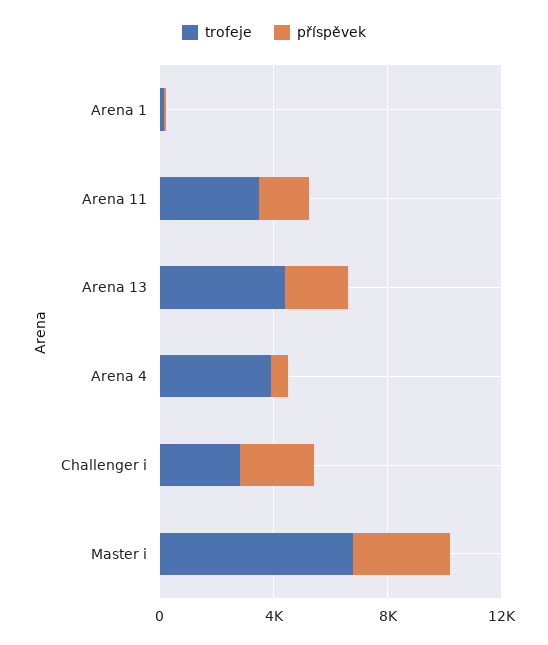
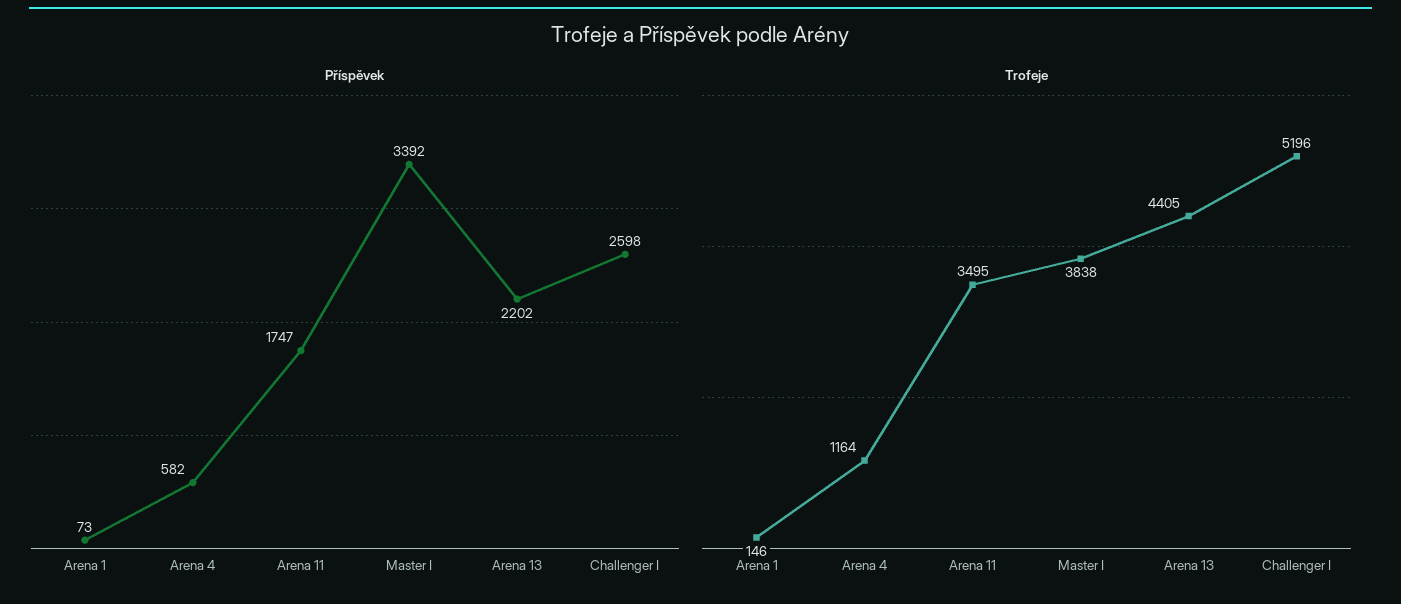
  {
    "trofeje": {
      "Arena 1": 146,
      "Arena 11": 3495,
      "Arena 13": 4405,
-     "Arena 4": 4000,
+     "Arena 4": 1164,
-     "Challenger i": 3000,
+     "Challenger i": 5196,
-     "Master i": 7000
+     "Master i": 3838
    },
    "příspěvek": {
      "Arena 1": 73,
      "Arena 11": 1747,
      "Arena 13": 2202,
      "Arena 4": 582,
      "Challenger i": 2598,
      "Master i": 3392
    }
  }

